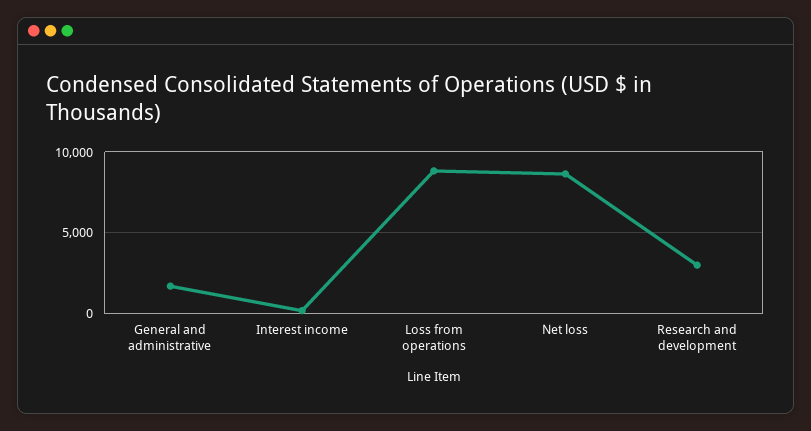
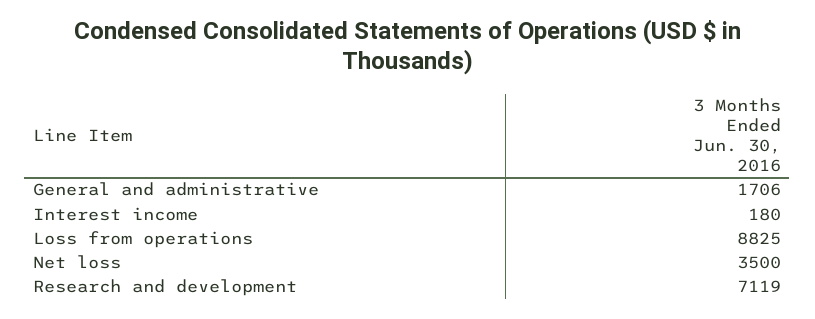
  {
    "General and administrative": 1706,
    "Interest income": 180,
    "Loss from operations": 8825,
-   "Net loss": 8500,
+   "Net loss": 3500,
-   "Research and development": 3000
+   "Research and development": 7119
  }

